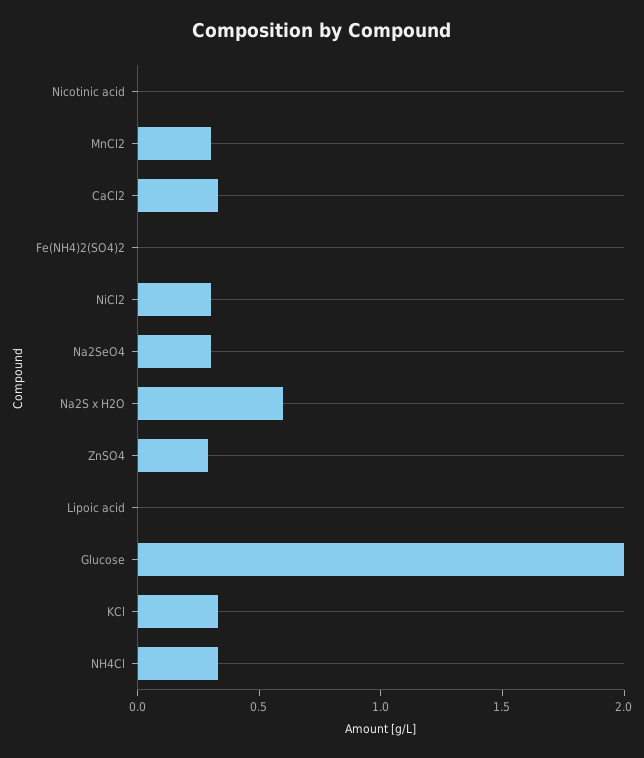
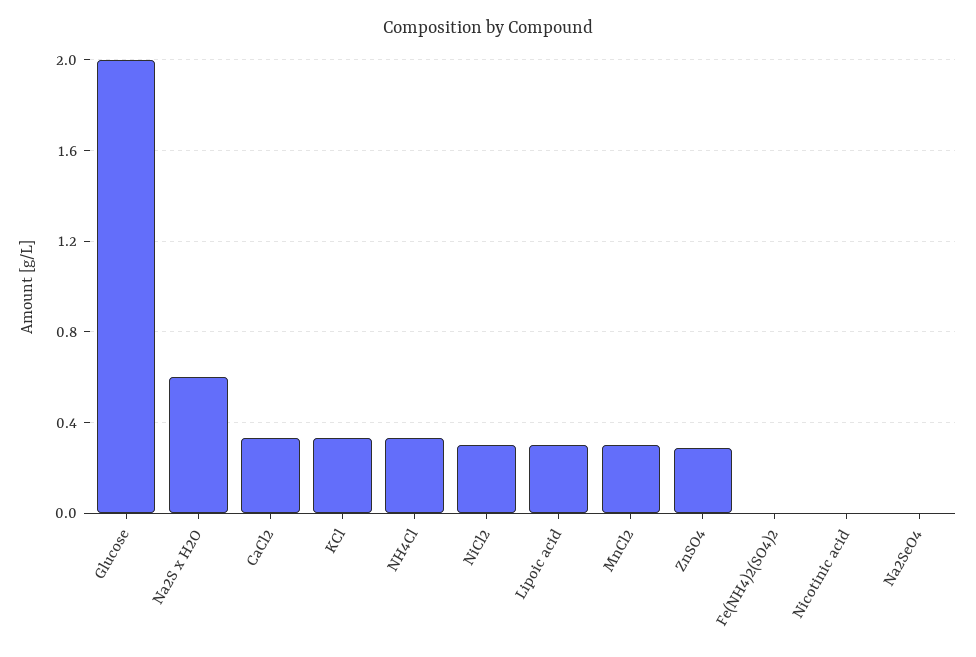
  {
    "Nicotinic acid": 0,
    "MnCl2": 0.3,
    "CaCl2": 0.35,
    "Fe(NH4)2(SO4)2": 0,
    "NiCl2": 0.3,
-   "Na2SeO4": 0.3,
+   "Na2SeO4": 0,
    "Na2S x H2O": 0.6,
    "ZnSO4": 0.3,
-   "Lipoic acid": 0,
+   "Lipoic acid": 0.3,
    "Glucose": 2,
    "KCl": 0.35,
    "NH4Cl": 0.35
  }

